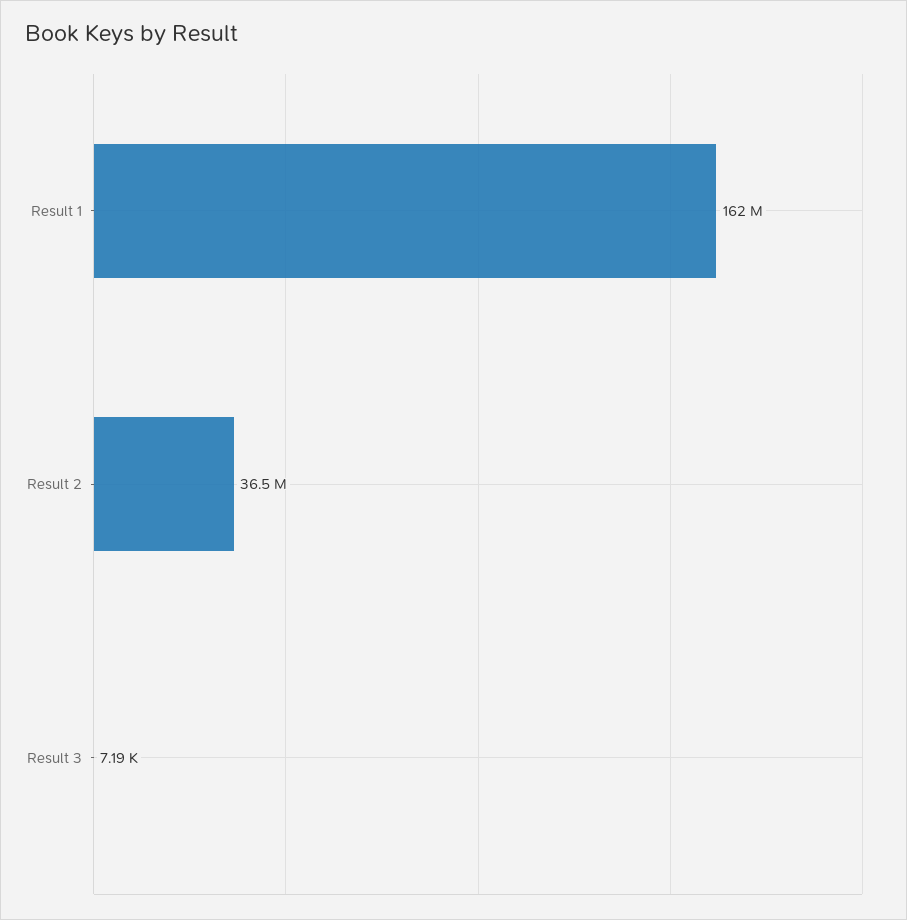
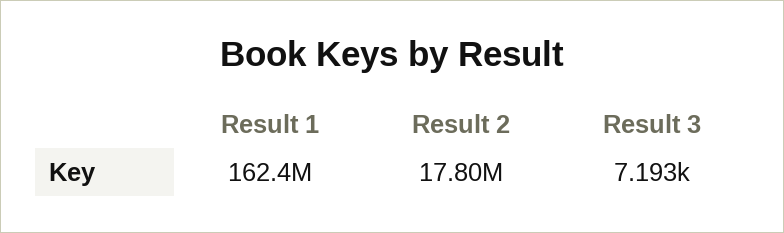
  {
    "Result 1": 162400000,
-   "Result 2": 36500000,
+   "Result 2": 17800000,
    "Result 3": 7193
  }

